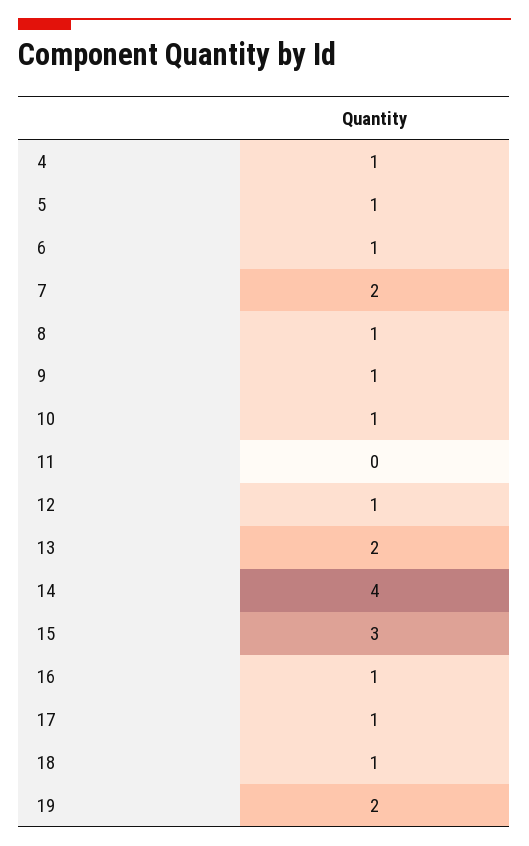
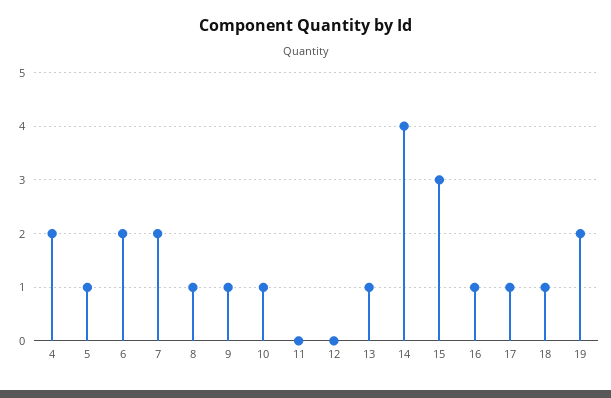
  {
-   "4": 1,
+   "4": 2,
    "5": 1,
-   "6": 1,
+   "6": 2,
    "7": 2,
    "8": 1,
    "9": 1,
    "10": 1,
    "11": 0,
-   "12": 1,
+   "12": 0,
-   "13": 2,
+   "13": 1,
    "14": 4,
    "15": 3,
    "16": 1,
    "17": 1,
    "18": 1,
    "19": 2
  }

